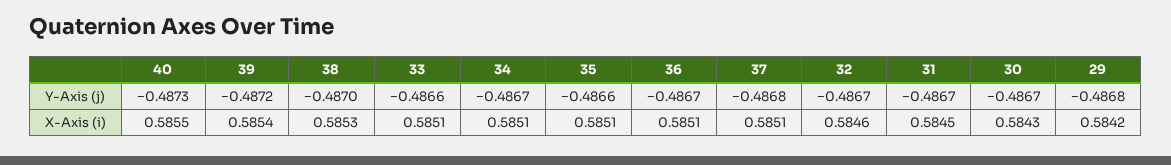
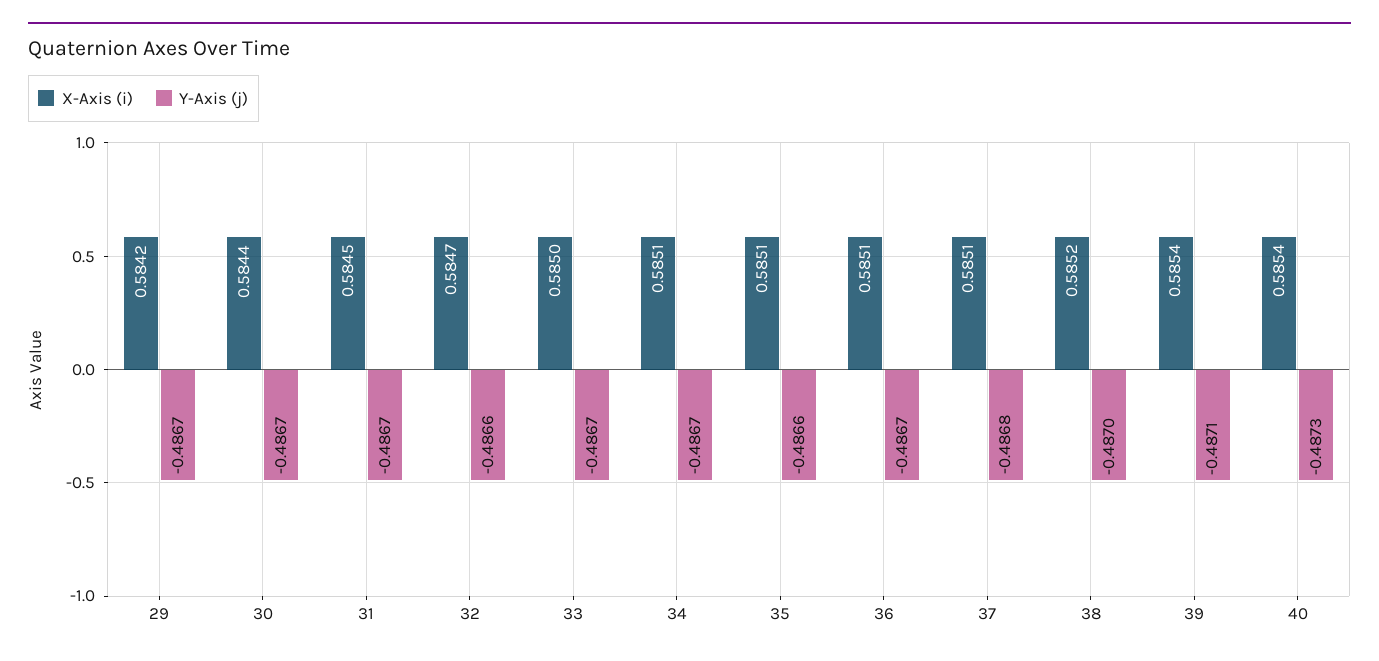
  {
    "Y-Axis (j)": {
      "40": -0.4873,
-     "39": -0.4872,
+     "39": -0.4871,
      "38": -0.487,
-     "33": -0.4866,
+     "33": -0.4867,
      "34": -0.4867,
      "35": -0.4866,
      "36": -0.4867,
      "37": -0.4868,
-     "32": -0.4867,
+     "32": -0.4866,
      "31": -0.4867,
      "30": -0.4867,
-     "29": -0.4868
+     "29": -0.4867
    },
    "X-Axis (i)": {
-     "40": 0.5855,
+     "40": 0.5854,
      "39": 0.5854,
-     "38": 0.5853,
+     "38": 0.5852,
-     "33": 0.5851,
+     "33": 0.585,
      "34": 0.5851,
      "35": 0.5851,
      "36": 0.5851,
      "37": 0.5851,
-     "32": 0.5846,
+     "32": 0.5847,
      "31": 0.5845,
-     "30": 0.5843,
+     "30": 0.5844,
      "29": 0.5842
    }
  }

